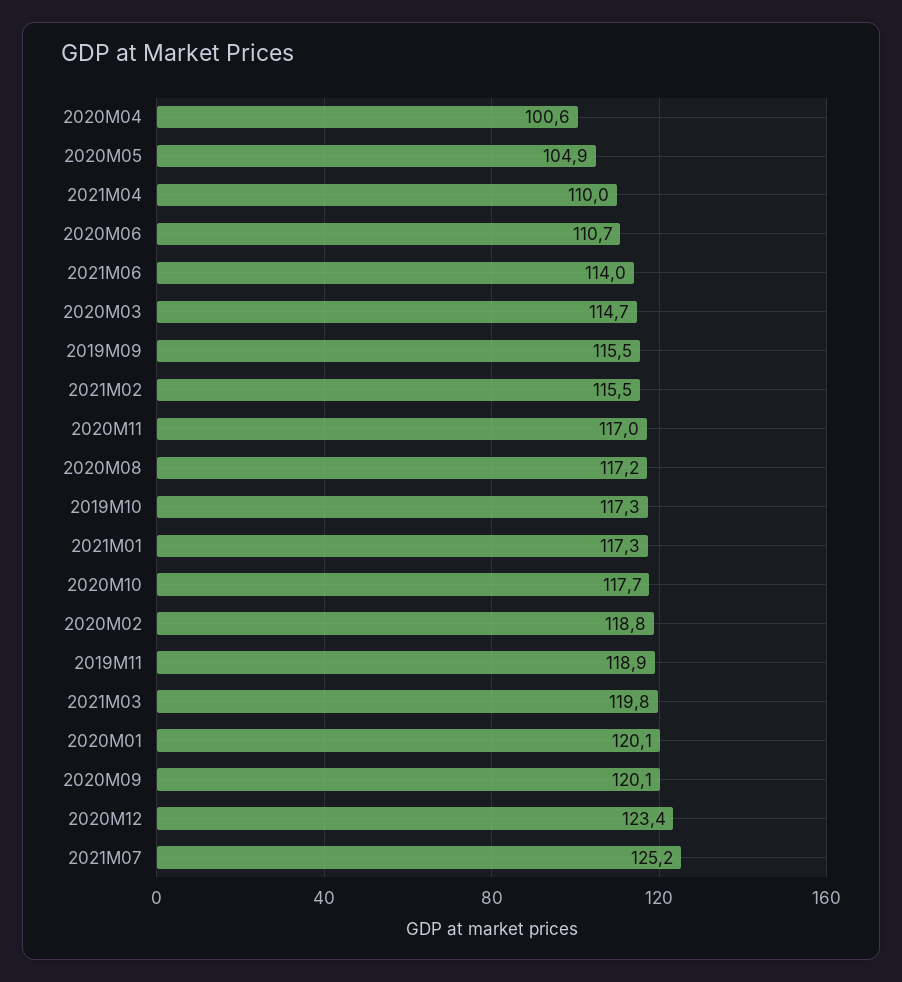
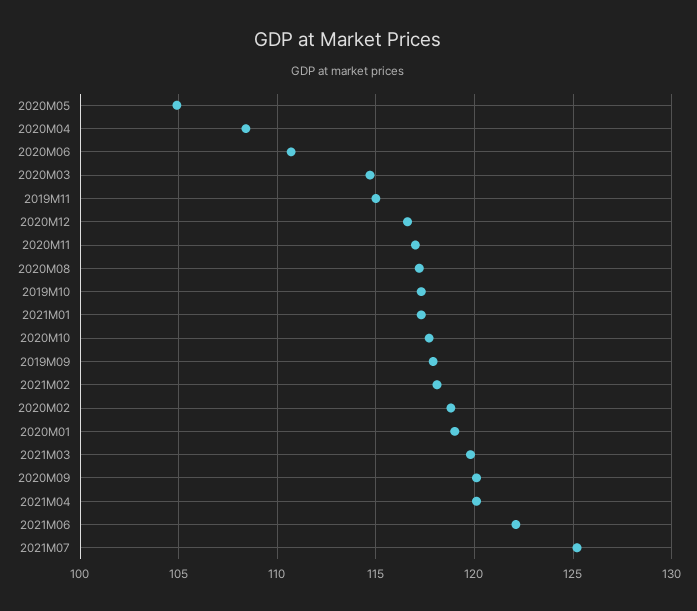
  {
-   "2020M04": 100.6,
+   "2020M04": 108.5,
    "2020M05": 104.9,
-   "2021M04": 110,
+   "2021M04": 120,
    "2020M06": 110.7,
-   "2021M06": 114,
+   "2021M06": 122,
    "2020M03": 114.7,
-   "2019M09": 115.5,
+   "2019M09": 118,
-   "2021M02": 115.5,
+   "2021M02": 118,
    "2020M11": 117,
    "2020M08": 117.2,
    "2019M10": 117.3,
    "2021M01": 117.3,
    "2020M10": 117.7,
    "2020M02": 118.8,
-   "2019M11": 118.9,
+   "2019M11": 115,
    "2021M03": 119.8,
-   "2020M01": 120.1,
+   "2020M01": 119,
    "2020M09": 120.1,
-   "2020M12": 123.4,
+   "2020M12": 116.5,
    "2021M07": 125.2
  }

